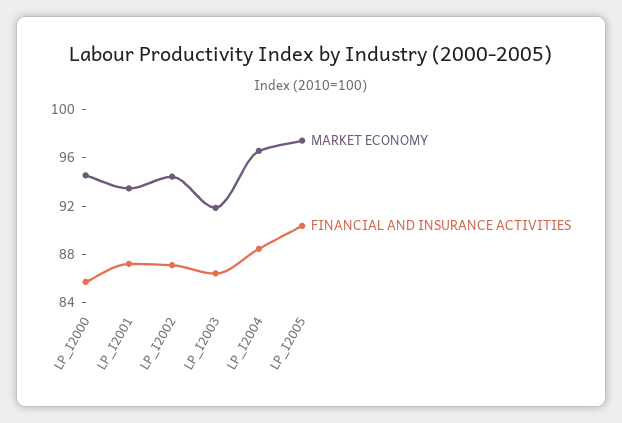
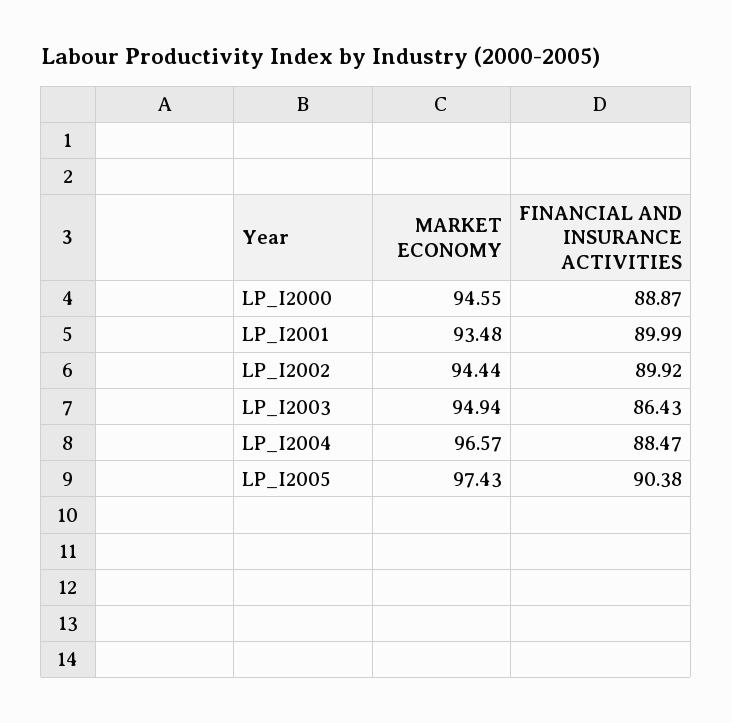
  {
    "MARKET ECONOMY": {
      "LP_I2000": 94.55,
      "LP_I2001": 93.48,
      "LP_I2002": 94.44,
-     "LP_I2003": 92,
+     "LP_I2003": 94.94,
      "LP_I2004": 96.57,
      "LP_I2005": 97.43
    },
    "FINANCIAL AND INSURANCE ACTIVITIES": {
-     "LP_I2000": 86,
+     "LP_I2000": 88.87,
-     "LP_I2001": 87,
+     "LP_I2001": 89.99,
-     "LP_I2002": 87,
+     "LP_I2002": 89.92,
      "LP_I2003": 86.43,
      "LP_I2004": 88.47,
      "LP_I2005": 90.38
    }
  }

